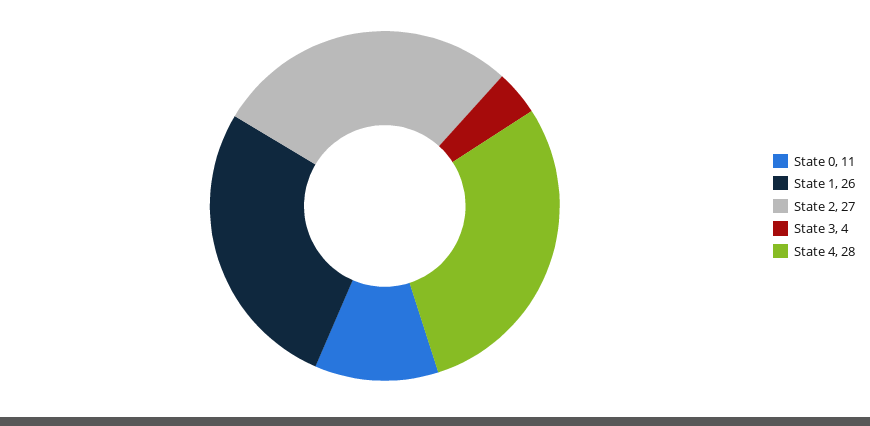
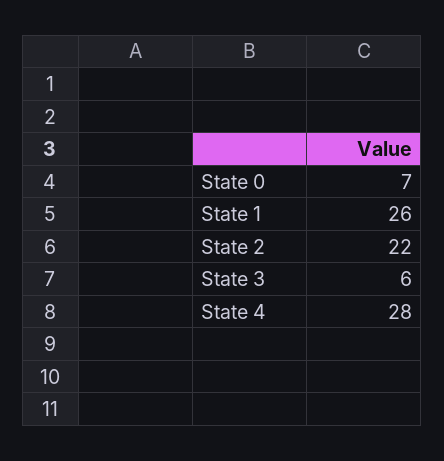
  {
-   "State 0": 11,
+   "State 0": 7,
    "State 1": 26,
-   "State 2": 27,
+   "State 2": 22,
-   "State 3": 4,
+   "State 3": 6,
    "State 4": 28
  }

